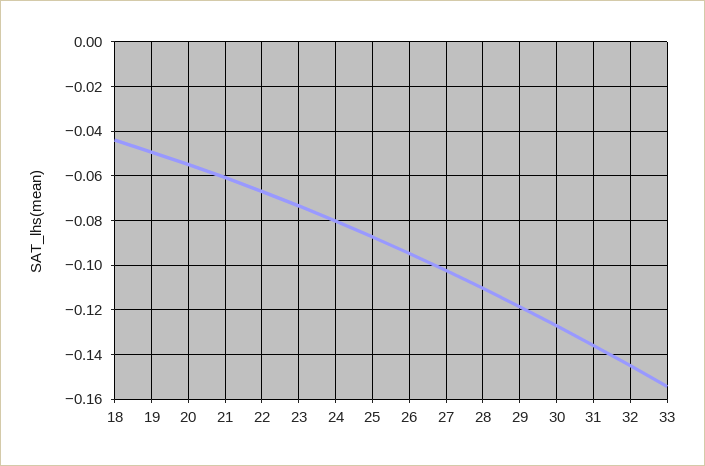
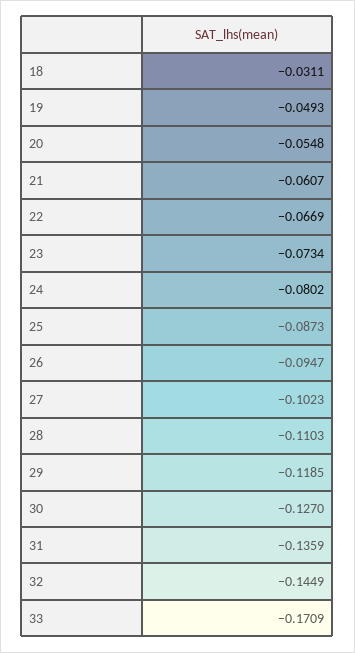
  {
-   "18": -0.045,
+   "18": -0.0311,
    "19": -0.0493,
    "20": -0.0548,
    "21": -0.0607,
    "22": -0.0669,
    "23": -0.0734,
    "24": -0.0802,
    "25": -0.0873,
    "26": -0.0947,
    "27": -0.1023,
    "28": -0.1103,
    "29": -0.1185,
    "30": -0.127,
    "31": -0.1359,
    "32": -0.1449,
-   "33": -0.155
+   "33": -0.1709
  }

